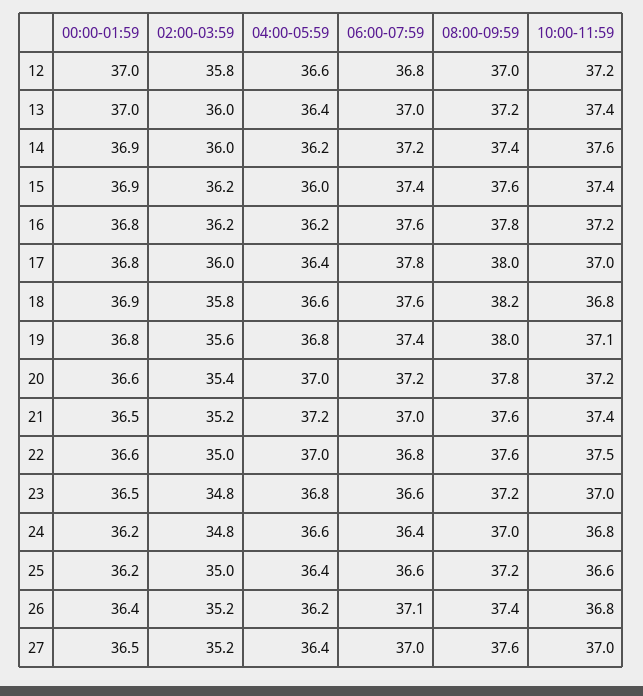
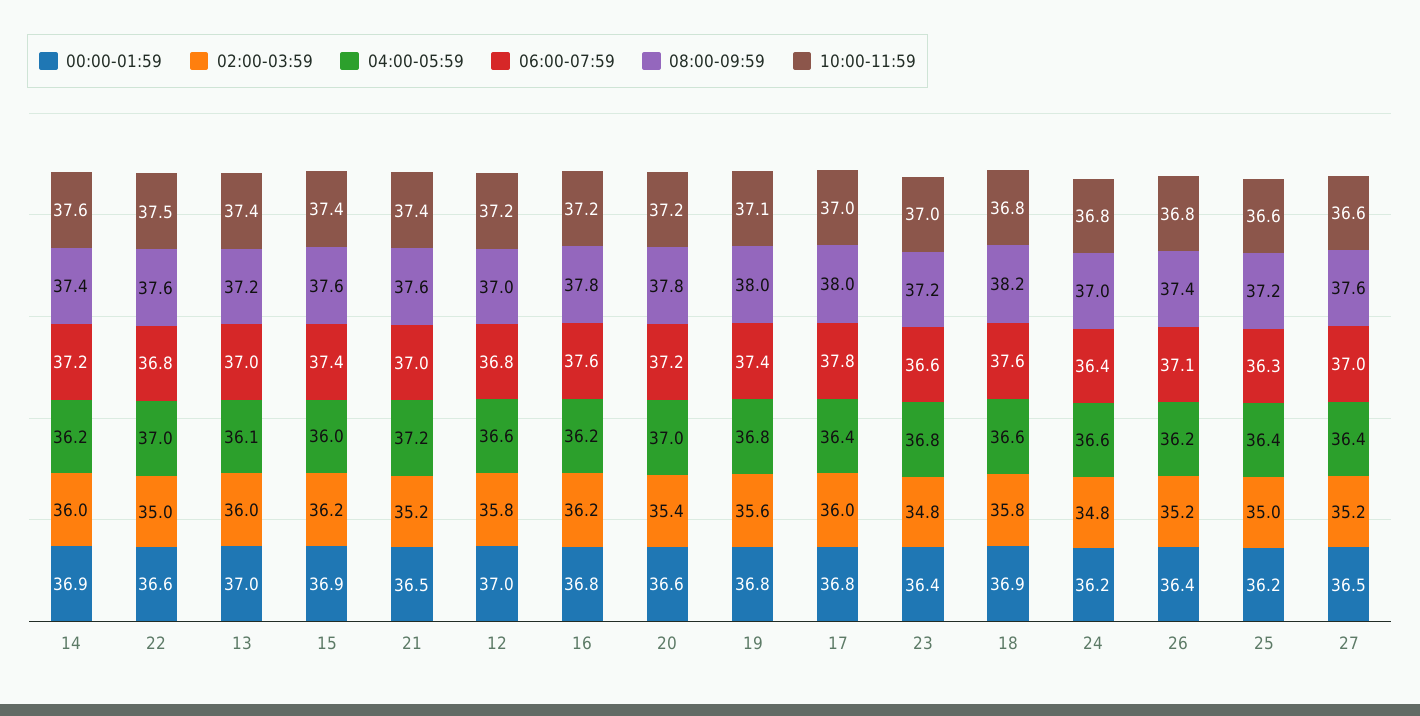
  {
    "00:00-01:59": {
      "12": 37,
      "13": 37,
      "14": 36.9,
      "15": 36.9,
      "16": 36.8,
      "17": 36.8,
      "18": 36.9,
      "19": 36.8,
      "20": 36.6,
      "21": 36.5,
      "22": 36.6,
-     "23": 36.5,
+     "23": 36.4,
      "24": 36.2,
      "25": 36.2,
      "26": 36.4,
      "27": 36.5
    },
    "02:00-03:59": {
      "12": 35.8,
      "13": 36,
      "14": 36,
      "15": 36.2,
      "16": 36.2,
      "17": 36,
      "18": 35.8,
      "19": 35.6,
      "20": 35.4,
      "21": 35.2,
      "22": 35,
      "23": 34.8,
      "24": 34.8,
      "25": 35,
      "26": 35.2,
      "27": 35.2
    },
    "04:00-05:59": {
      "12": 36.6,
-     "13": 36.4,
+     "13": 36.1,
      "14": 36.2,
      "15": 36,
      "16": 36.2,
      "17": 36.4,
      "18": 36.6,
      "19": 36.8,
      "20": 37,
      "21": 37.2,
      "22": 37,
      "23": 36.8,
      "24": 36.6,
      "25": 36.4,
      "26": 36.2,
      "27": 36.4
    },
    "06:00-07:59": {
      "12": 36.8,
      "13": 37,
      "14": 37.2,
      "15": 37.4,
      "16": 37.6,
      "17": 37.8,
      "18": 37.6,
      "19": 37.4,
      "20": 37.2,
      "21": 37,
      "22": 36.8,
      "23": 36.6,
      "24": 36.4,
-     "25": 36.6,
+     "25": 36.3,
      "26": 37.1,
      "27": 37
    },
    "08:00-09:59": {
      "12": 37,
      "13": 37.2,
      "14": 37.4,
      "15": 37.6,
      "16": 37.8,
      "17": 38,
      "18": 38.2,
      "19": 38,
      "20": 37.8,
      "21": 37.6,
      "22": 37.6,
      "23": 37.2,
      "24": 37,
      "25": 37.2,
      "26": 37.4,
      "27": 37.6
    },
    "10:00-11:59": {
      "12": 37.2,
      "13": 37.4,
      "14": 37.6,
      "15": 37.4,
      "16": 37.2,
      "17": 37,
      "18": 36.8,
      "19": 37.1,
      "20": 37.2,
      "21": 37.4,
      "22": 37.5,
      "23": 37,
      "24": 36.8,
      "25": 36.6,
      "26": 36.8,
-     "27": 37
+     "27": 36.6
    }
  }

